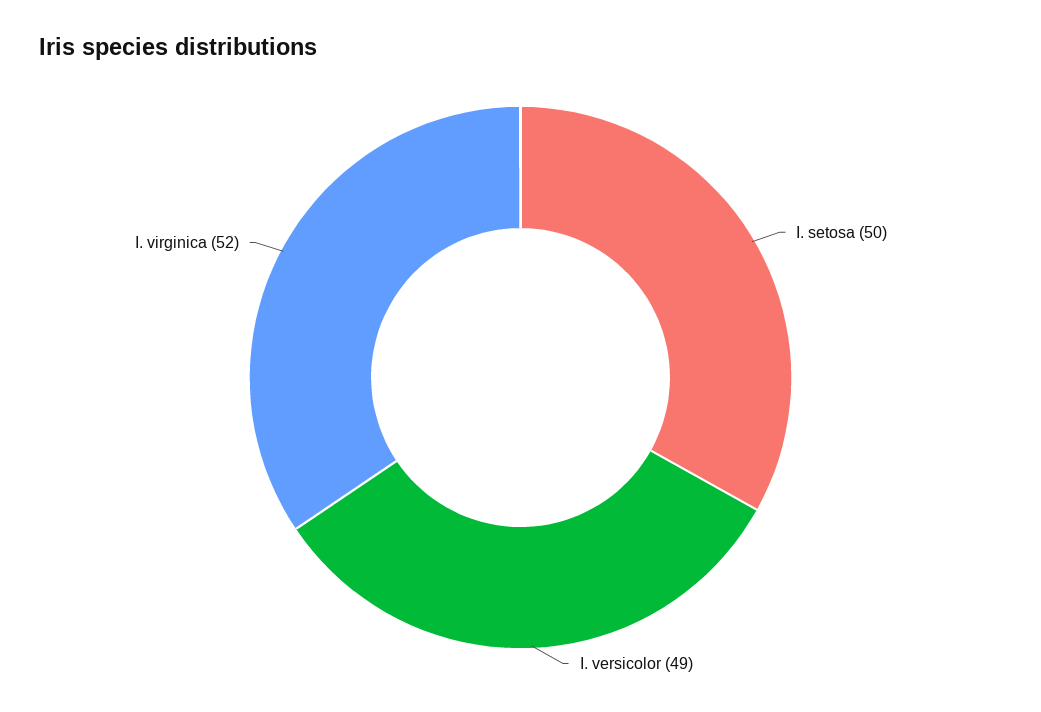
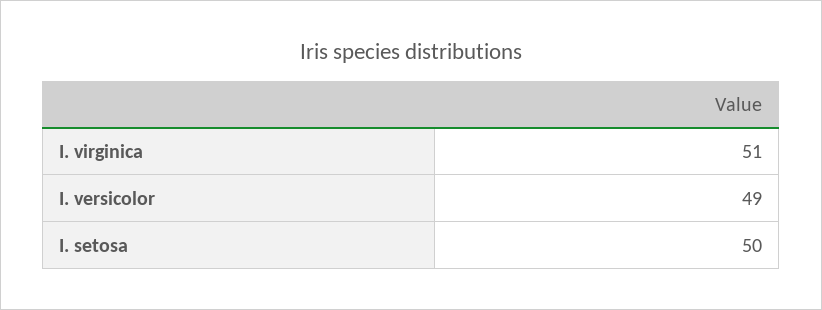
  {
    "I. setosa": 50,
    "I. versicolor": 49,
-   "I. virginica": 52
+   "I. virginica": 51
  }

